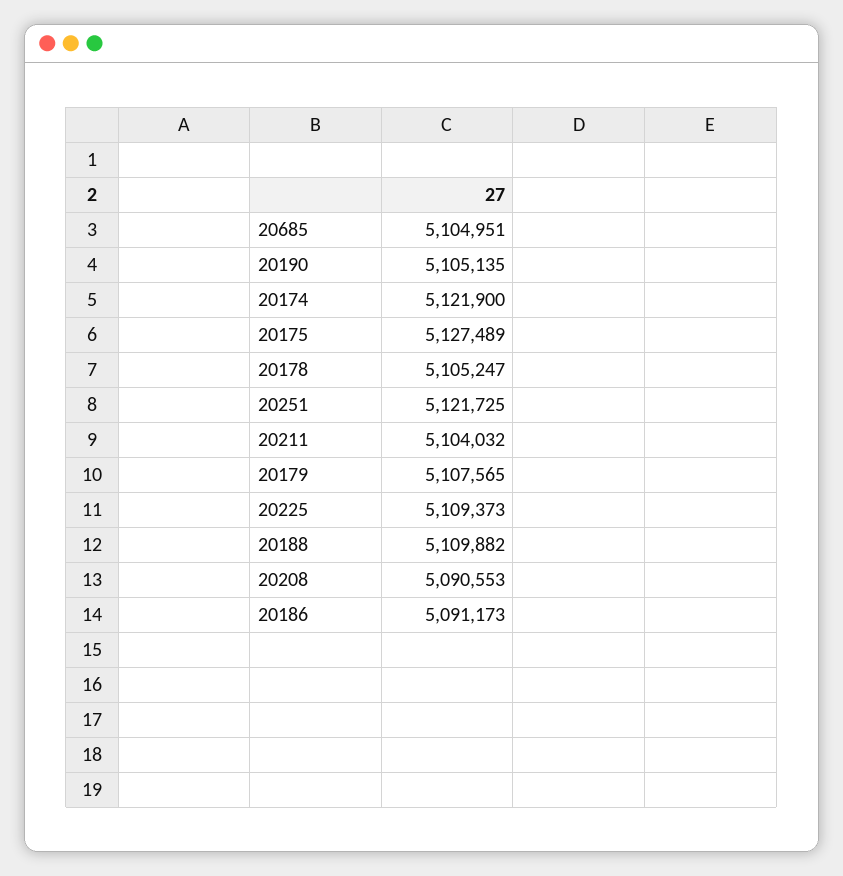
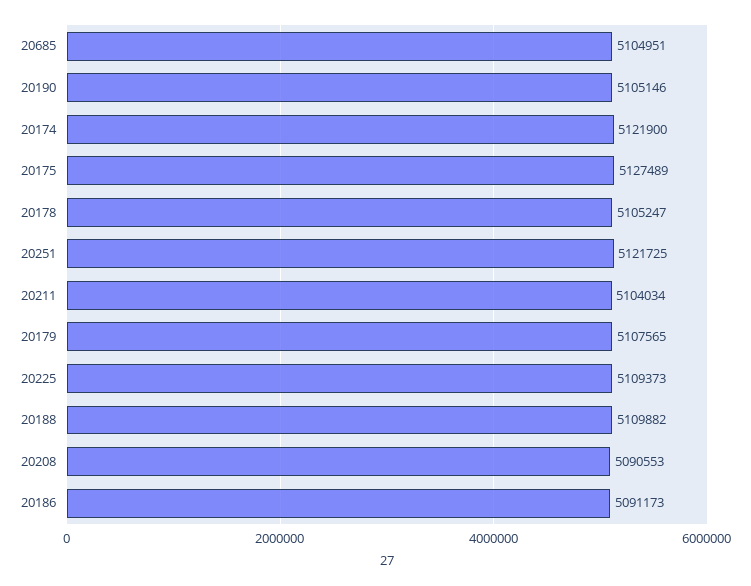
  {
    "20685": 5104951,
-   "20190": 5105135,
+   "20190": 5105146,
    "20174": 5121900,
    "20175": 5127489,
    "20178": 5105247,
    "20251": 5121725,
-   "20211": 5104032,
+   "20211": 5104034,
    "20179": 5107565,
    "20225": 5109373,
    "20188": 5109882,
    "20208": 5090553,
    "20186": 5091173
  }

